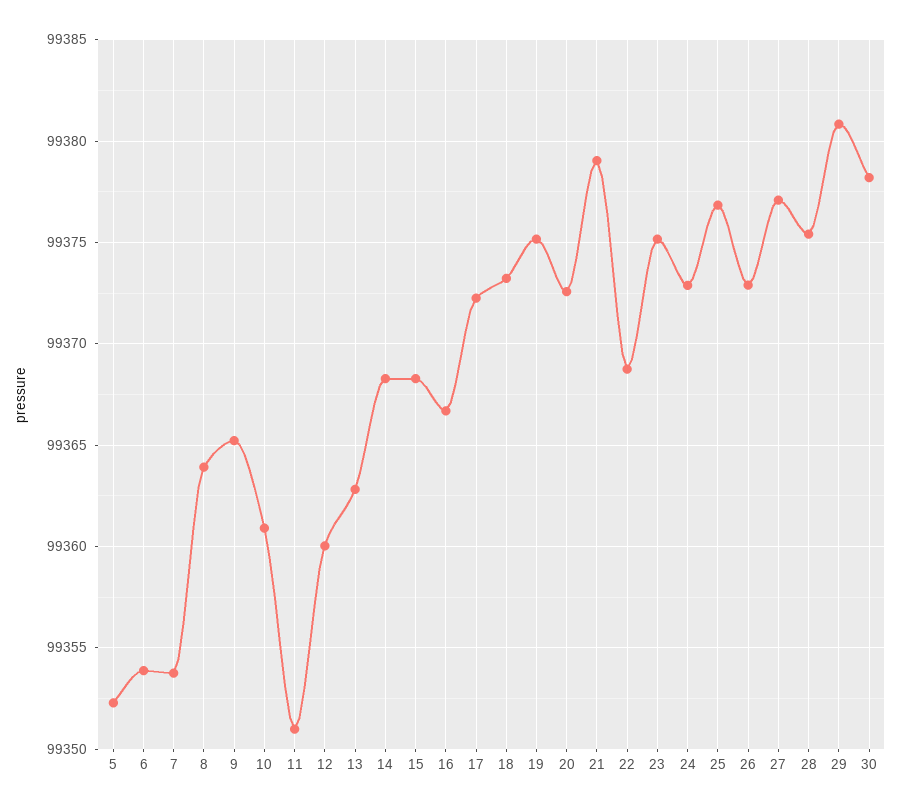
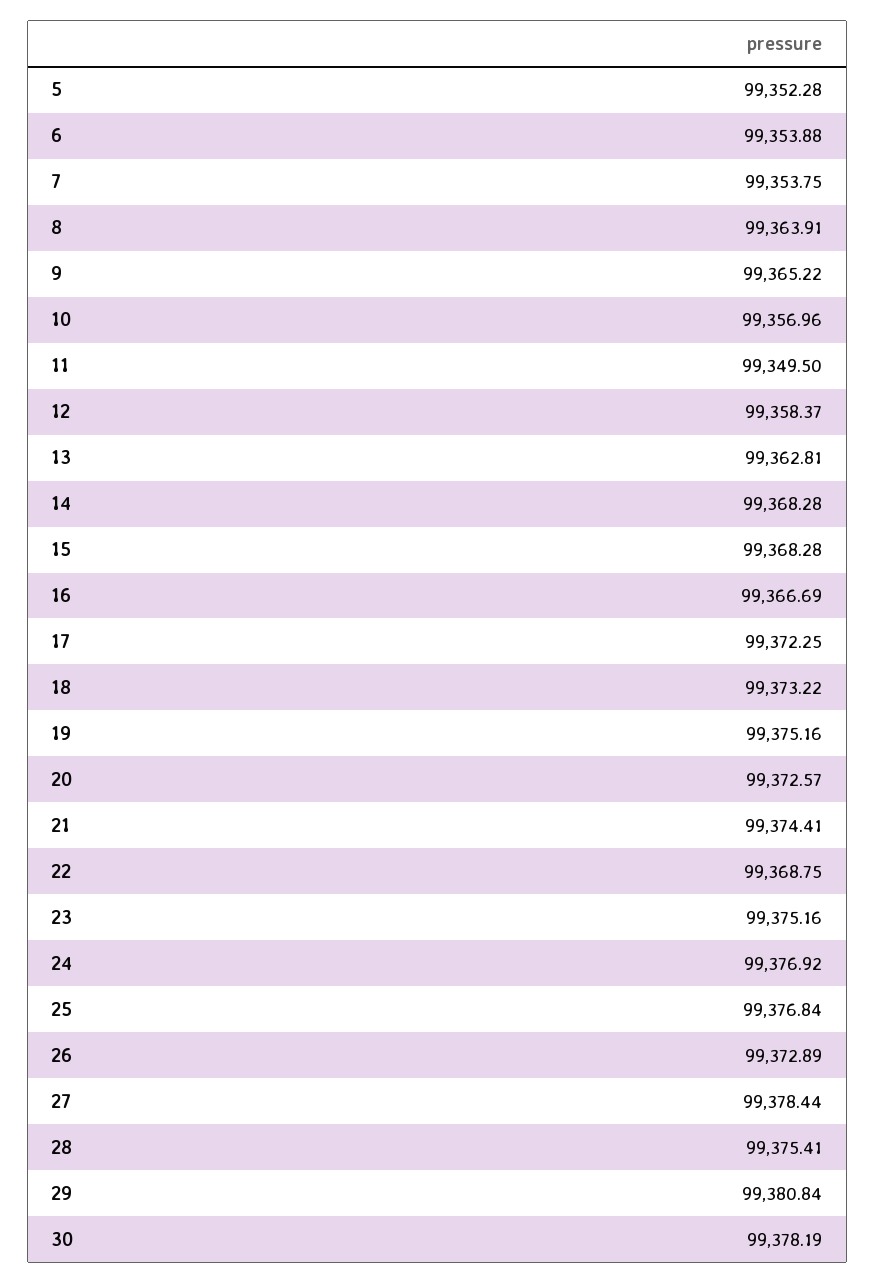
  {
    "5": 99352.28,
    "6": 99353.88,
    "7": 99353.75,
    "8": 99363.91,
    "9": 99365.22,
-   "10": 99361,
+   "10": 99356.96,
-   "11": 99351,
+   "11": 99349.5,
-   "12": 99360,
+   "12": 99358.37,
    "13": 99362.81,
    "14": 99368.28,
    "15": 99368.28,
    "16": 99366.69,
    "17": 99372.25,
    "18": 99373.22,
    "19": 99375.16,
    "20": 99372.57,
-   "21": 99379,
+   "21": 99374.41,
    "22": 99368.75,
    "23": 99375.16,
-   "24": 99373,
+   "24": 99376.92,
    "25": 99376.84,
    "26": 99372.89,
-   "27": 99377,
+   "27": 99378.44,
    "28": 99375.41,
    "29": 99380.84,
    "30": 99378.19
  }

